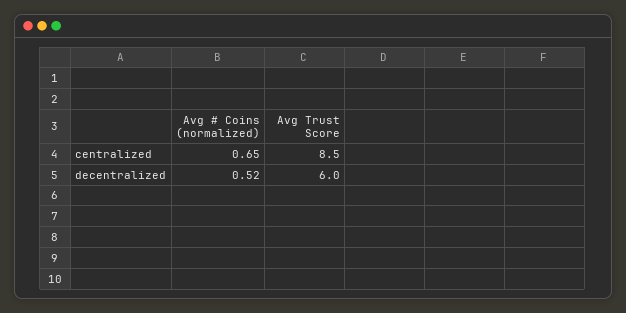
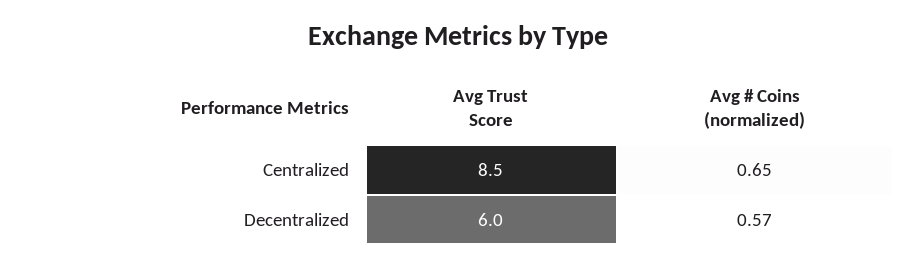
  {
    "Avg # Coins (normalized)": {
      "centralized": 0.65,
-     "decentralized": 0.52
+     "decentralized": 0.57
    },
    "Avg Trust Score": {
      "centralized": 8.5,
      "decentralized": 6
    }
  }

